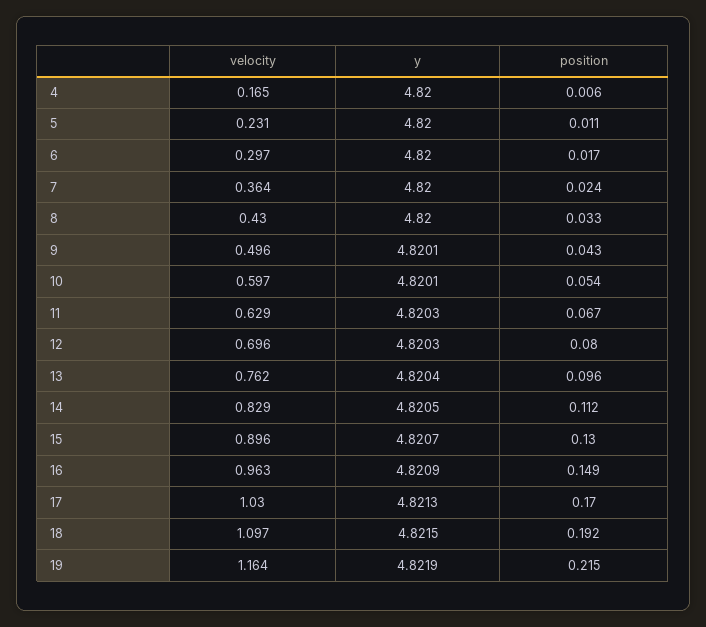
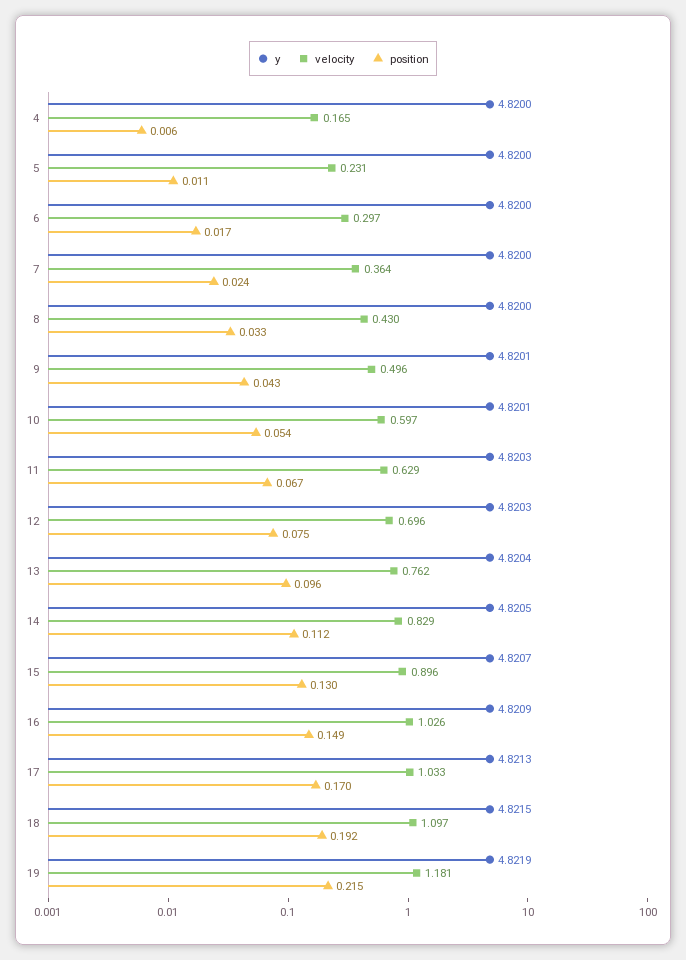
  {
    "velocity": {
      "4": 0.165,
      "5": 0.231,
      "6": 0.297,
      "7": 0.364,
      "8": 0.43,
      "9": 0.496,
      "10": 0.597,
      "11": 0.629,
      "12": 0.696,
      "13": 0.762,
      "14": 0.829,
      "15": 0.896,
-     "16": 0.963,
+     "16": 1.026,
-     "17": 1.03,
+     "17": 1.033,
      "18": 1.097,
-     "19": 1.164
+     "19": 1.181
    },
    "y": {
      "4": 4.82,
      "5": 4.82,
      "6": 4.82,
      "7": 4.82,
      "8": 4.82,
      "9": 4.8201,
      "10": 4.8201,
      "11": 4.8203,
      "12": 4.8203,
      "13": 4.8204,
      "14": 4.8205,
      "15": 4.8207,
      "16": 4.8209,
      "17": 4.8213,
      "18": 4.8215,
      "19": 4.8219
    },
    "position": {
      "4": 0.006,
      "5": 0.011,
      "6": 0.017,
      "7": 0.024,
      "8": 0.033,
      "9": 0.043,
      "10": 0.054,
      "11": 0.067,
-     "12": 0.08,
+     "12": 0.075,
      "13": 0.096,
      "14": 0.112,
      "15": 0.13,
      "16": 0.149,
      "17": 0.17,
      "18": 0.192,
      "19": 0.215
    }
  }

